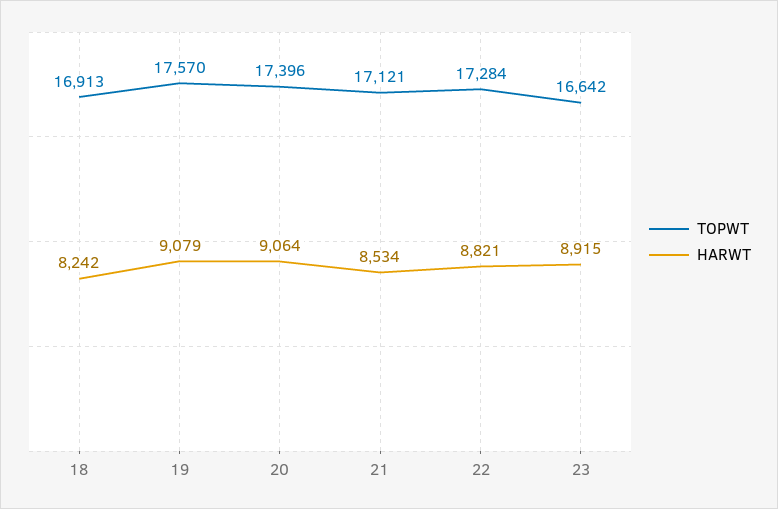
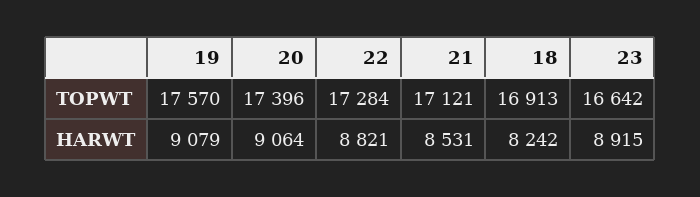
  {
    "TOPWT": {
      "18": 16913,
      "19": 17570,
      "20": 17396,
      "21": 17121,
      "22": 17284,
      "23": 16642
    },
    "HARWT": {
      "18": 8242,
      "19": 9079,
      "20": 9064,
-     "21": 8534,
+     "21": 8531,
      "22": 8821,
      "23": 8915
    }
  }

